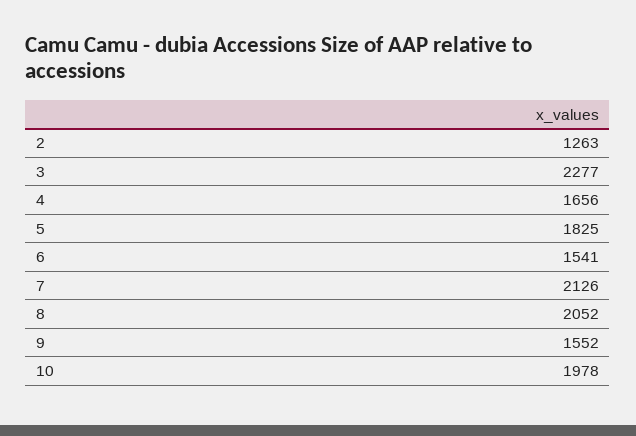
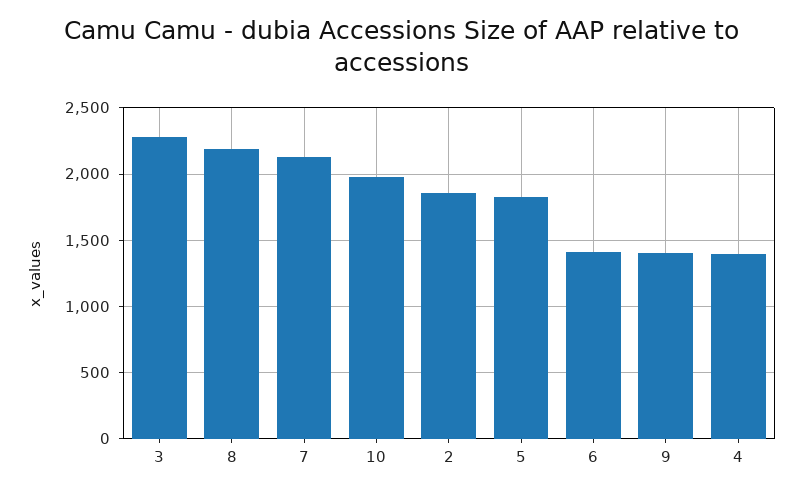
  {
-   "2": 1263,
+   "2": 1850,
    "3": 2277,
-   "4": 1656,
+   "4": 1400,
    "5": 1825,
-   "6": 1541,
+   "6": 1400,
    "7": 2126,
-   "8": 2052,
+   "8": 2200,
-   "9": 1552,
+   "9": 1400,
    "10": 1978
  }

